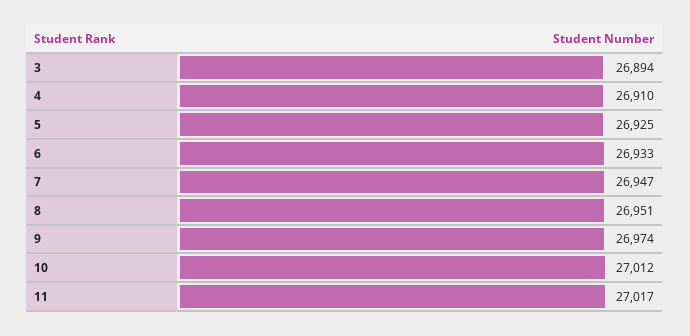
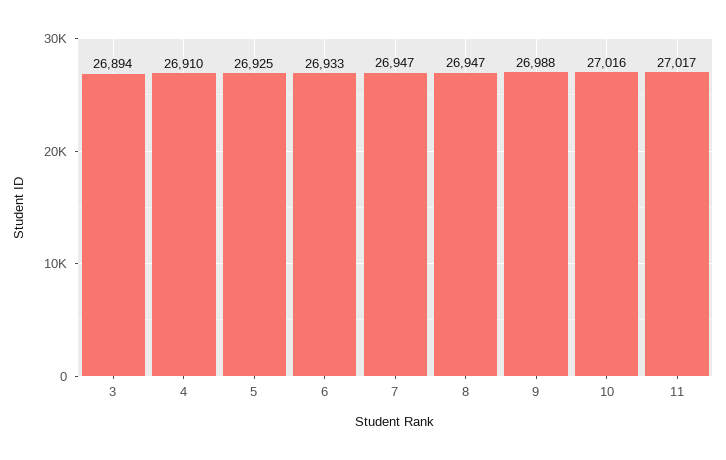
  {
    "3": 26894,
    "4": 26910,
    "5": 26925,
    "6": 26933,
    "7": 26947,
-   "8": 26951,
+   "8": 26947,
-   "9": 26974,
+   "9": 26988,
-   "10": 27012,
+   "10": 27016,
    "11": 27017
  }

